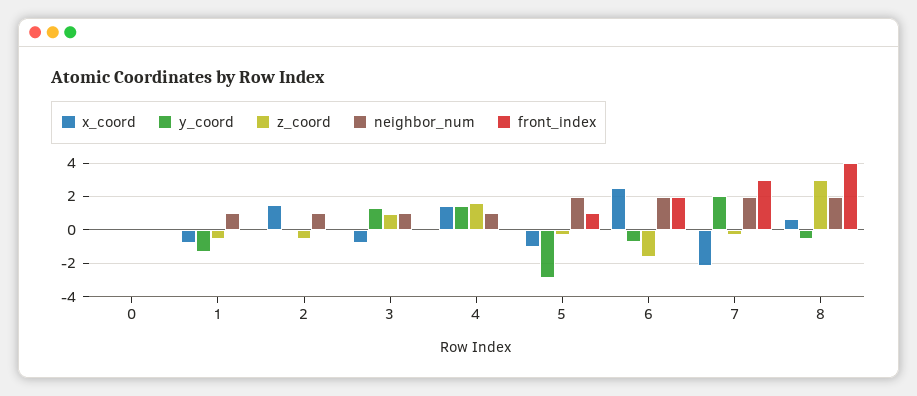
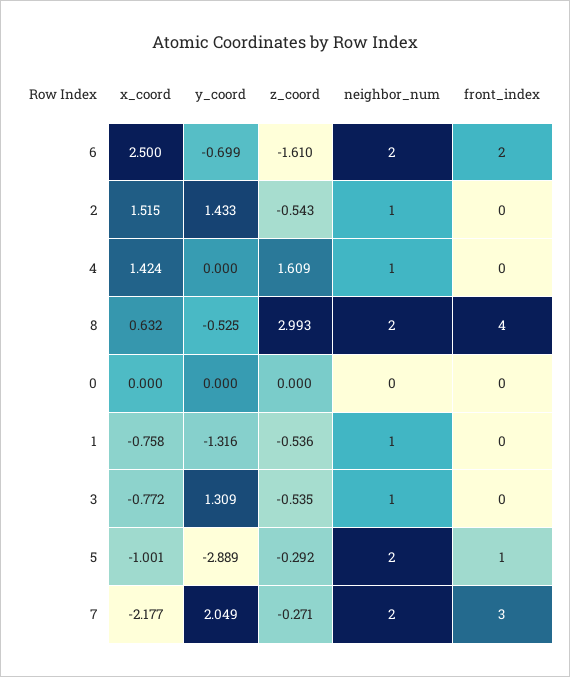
  {
    "x_coord": {
      "0": 0,
      "1": -0.758,
      "2": 1.515,
      "3": -0.772,
      "4": 1.424,
      "5": -1.001,
      "6": 2.5,
      "7": -2.177,
      "8": 0.632
    },
    "y_coord": {
      "0": 0,
      "1": -1.316,
-     "2": 0,
+     "2": 1.433,
      "3": 1.309,
-     "4": 1.5,
+     "4": 0,
      "5": -2.889,
      "6": -0.699,
      "7": 2.049,
      "8": -0.525
    },
    "z_coord": {
      "0": 0,
      "1": -0.536,
      "2": -0.543,
-     "3": 1,
+     "3": -0.535,
      "4": 1.609,
      "5": -0.292,
      "6": -1.61,
      "7": -0.271,
      "8": 2.993
    },
    "neighbor_num": {
      "0": 0,
      "1": 1,
      "2": 1,
      "3": 1,
      "4": 1,
      "5": 2,
      "6": 2,
      "7": 2,
      "8": 2
    },
    "front_index": {
      "0": 0,
      "1": 0,
      "2": 0,
      "3": 0,
      "4": 0,
      "5": 1,
      "6": 2,
      "7": 3,
      "8": 4
    }
  }

